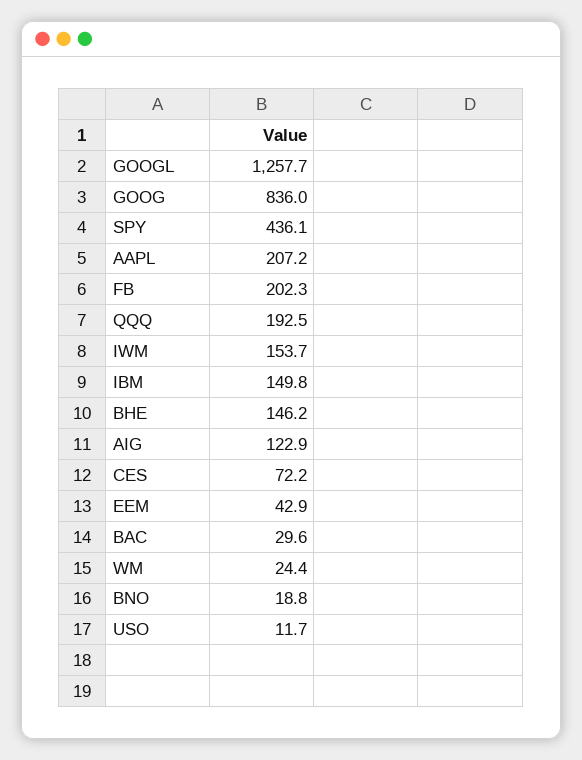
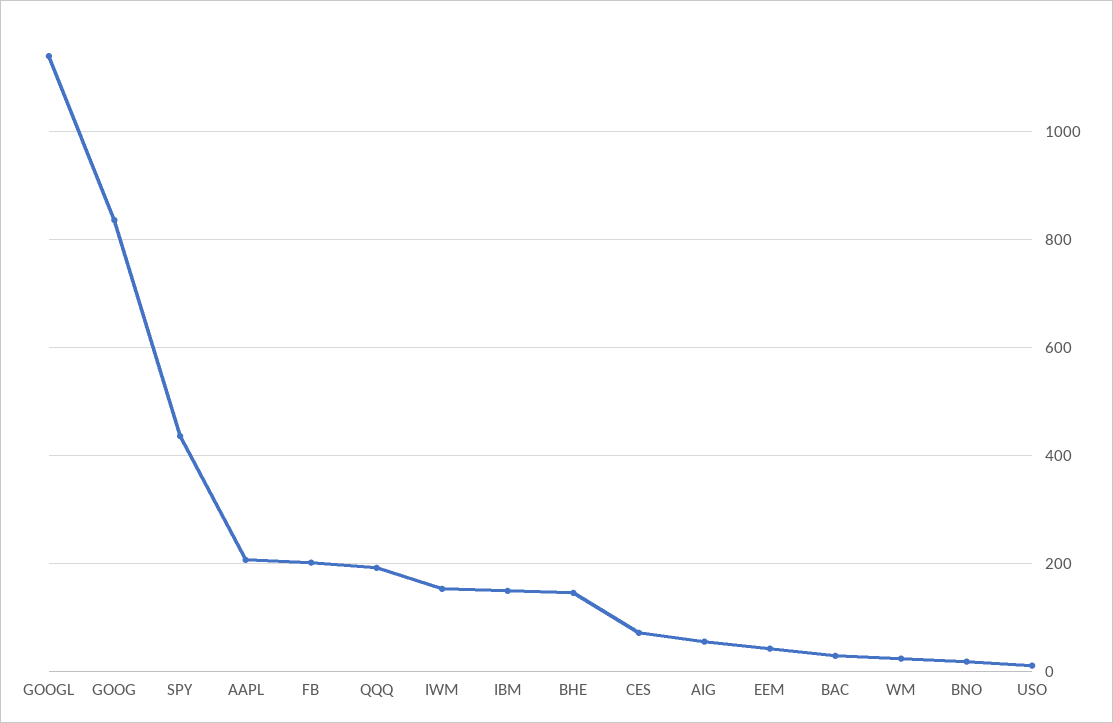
  {
-   "GOOGL": 1257.7,
+   "GOOGL": 1140,
    "GOOG": 836,
    "SPY": 436.1,
    "AAPL": 207.2,
    "FB": 202.3,
    "QQQ": 192.5,
    "IWM": 153.7,
    "IBM": 149.8,
    "BHE": 146.2,
-   "AIG": 122.9,
+   "AIG": 60,
    "CES": 72.2,
    "EEM": 42.9,
    "BAC": 29.6,
    "WM": 24.4,
    "BNO": 18.8,
    "USO": 11.7
  }

